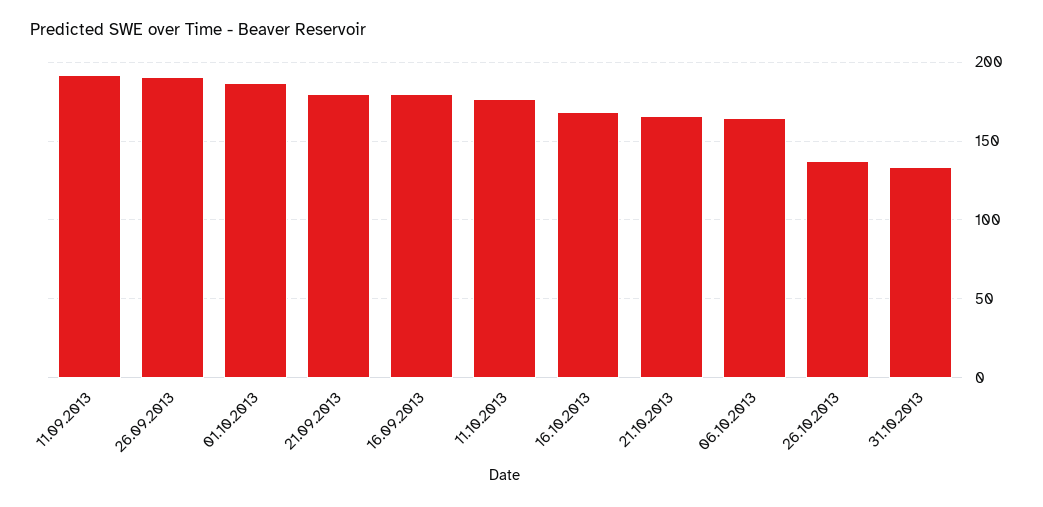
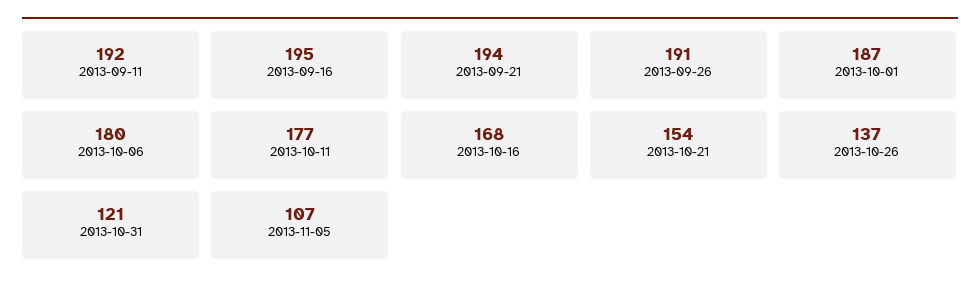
  {
    "11.09.2013": 192,
    "26.09.2013": 191,
    "01.10.2013": 187,
-   "21.09.2013": 180,
+   "21.09.2013": 194,
-   "16.09.2013": 180,
+   "16.09.2013": 195,
    "11.10.2013": 177,
    "16.10.2013": 168,
-   "21.10.2013": 165,
+   "21.10.2013": 154,
-   "06.10.2013": 165,
+   "06.10.2013": 180,
    "26.10.2013": 137,
-   "31.10.2013": 135
+   "31.10.2013": 121,
+   "2013-11-05": 107
  }

